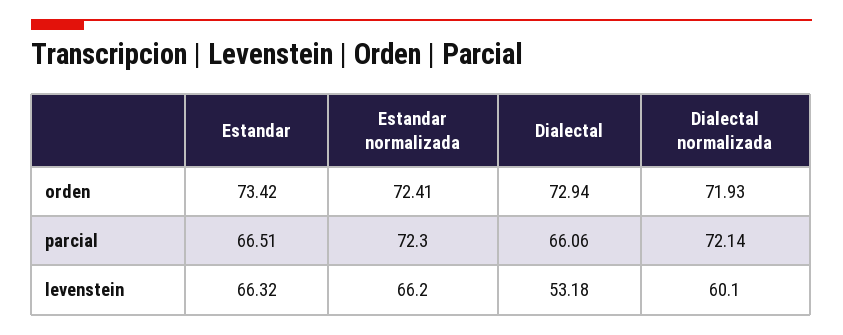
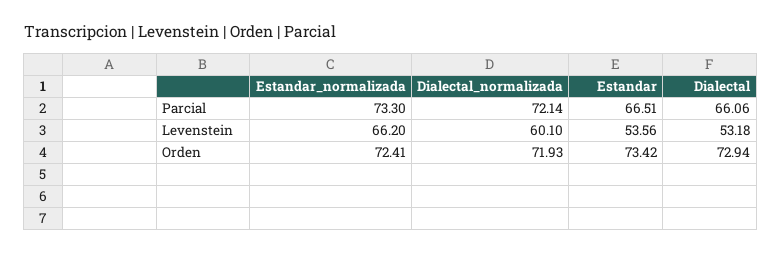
  {
    "Estandar": {
      "orden": 73.42,
      "parcial": 66.51,
-     "levenstein": 66.32
+     "levenstein": 53.56
    },
    "Estandar normalizada": {
      "orden": 72.41,
-     "parcial": 72.3,
+     "parcial": 73.3,
      "levenstein": 66.2
    },
    "Dialectal": {
      "orden": 72.94,
      "parcial": 66.06,
      "levenstein": 53.18
    },
    "Dialectal normalizada": {
      "orden": 71.93,
      "parcial": 72.14,
      "levenstein": 60.1
    }
  }

